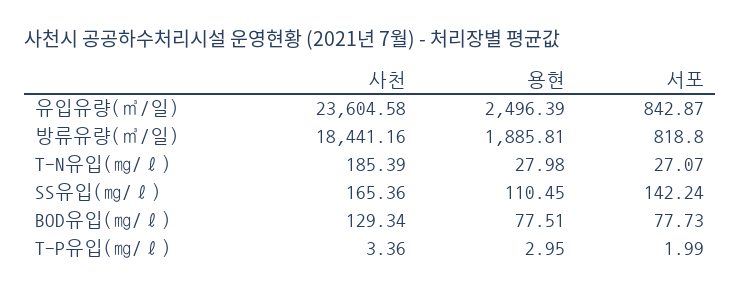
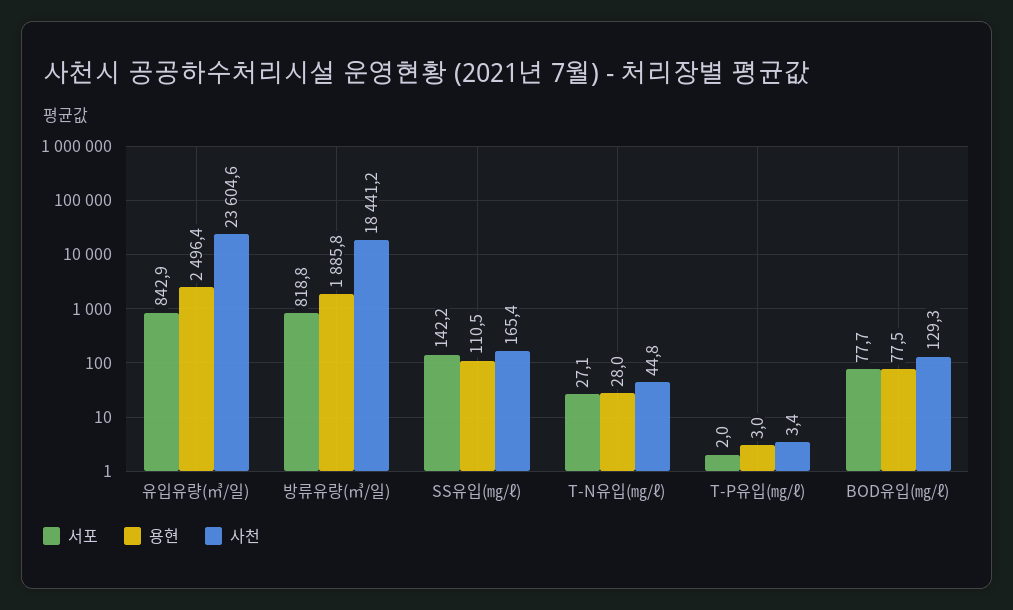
  {
    "사천": {
      "유입유량(㎥/일)": 23604.58,
      "방류유량(㎥/일)": 18441.16,
-     "T-N유입(㎎/ℓ)": 185.39,
+     "T-N유입(㎎/ℓ)": 44.8,
      "SS유입(㎎/ℓ)": 165.36,
      "BOD유입(㎎/ℓ)": 129.34,
      "T-P유입(㎎/ℓ)": 3.36
    },
    "용현": {
      "유입유량(㎥/일)": 2496.39,
      "방류유량(㎥/일)": 1885.81,
      "T-N유입(㎎/ℓ)": 27.98,
      "SS유입(㎎/ℓ)": 110.45,
      "BOD유입(㎎/ℓ)": 77.51,
      "T-P유입(㎎/ℓ)": 2.95
    },
    "서포": {
      "유입유량(㎥/일)": 842.87,
      "방류유량(㎥/일)": 818.8,
      "T-N유입(㎎/ℓ)": 27.07,
      "SS유입(㎎/ℓ)": 142.24,
      "BOD유입(㎎/ℓ)": 77.73,
      "T-P유입(㎎/ℓ)": 1.99
    }
  }

